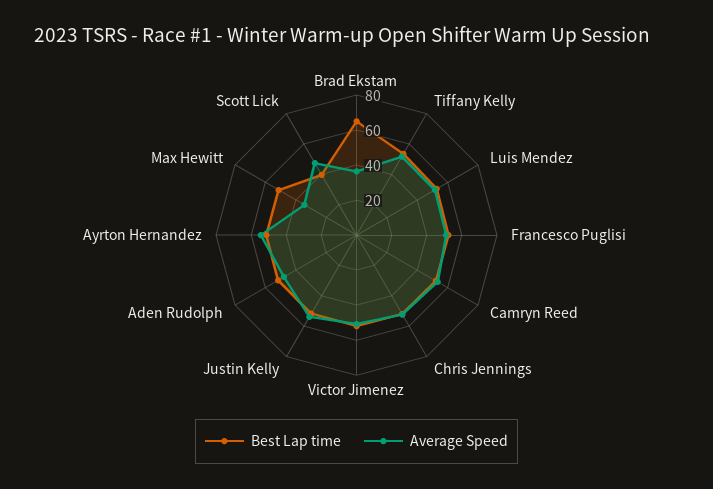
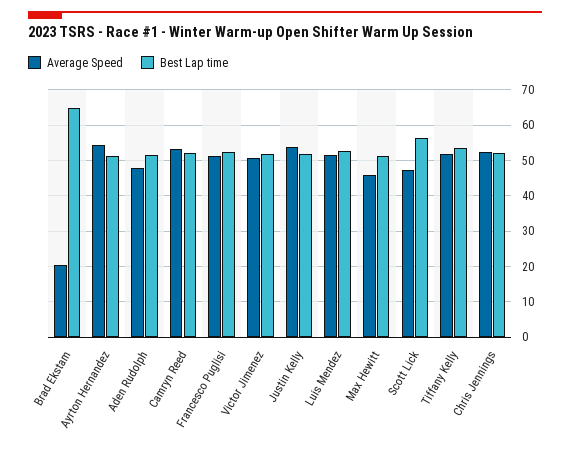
  {
    "Best Lap time": {
      "Brad Ekstam": 64,
      "Tiffany Kelly": 54,
      "Luis Mendez": 52,
      "Francesco Puglisi": 52,
      "Camryn Reed": 52,
      "Chris Jennings": 52,
      "Victor Jimenez": 52,
      "Justin Kelly": 52,
      "Aden Rudolph": 52,
      "Ayrton Hernandez": 52,
      "Max Hewitt": 52,
-     "Scott Lick": 40
+     "Scott Lick": 56
    },
    "Average Speed": {
-     "Brad Ekstam": 35,
+     "Brad Ekstam": 20,
      "Tiffany Kelly": 52,
      "Luis Mendez": 52,
      "Francesco Puglisi": 52,
      "Camryn Reed": 54,
      "Chris Jennings": 52,
      "Victor Jimenez": 50,
      "Justin Kelly": 54,
      "Aden Rudolph": 48,
      "Ayrton Hernandez": 54,
-     "Max Hewitt": 35,
+     "Max Hewitt": 46,
      "Scott Lick": 48
    }
  }

